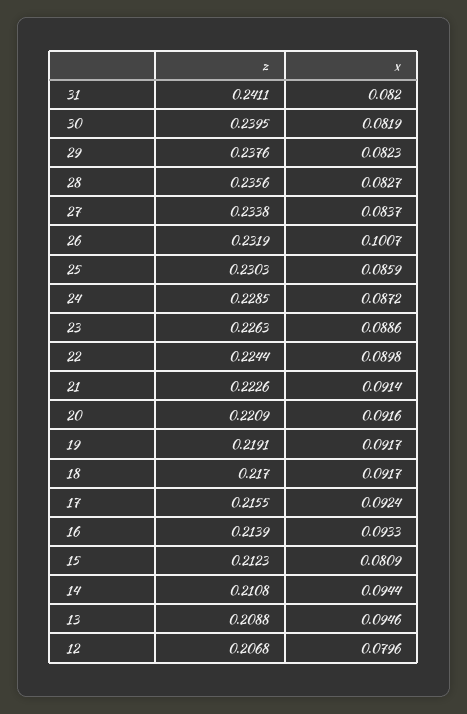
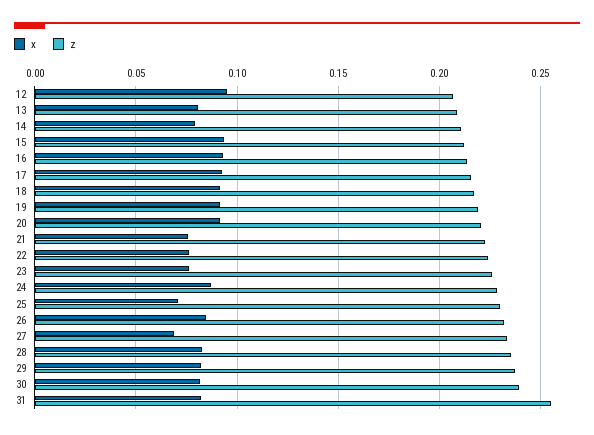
  {
    "z": {
-     "31": 0.2411,
+     "31": 0.255,
      "30": 0.2395,
      "29": 0.2376,
      "28": 0.2356,
      "27": 0.2338,
      "26": 0.2319,
      "25": 0.2303,
      "24": 0.2285,
      "23": 0.2263,
      "22": 0.2244,
      "21": 0.2226,
      "20": 0.2209,
      "19": 0.2191,
      "18": 0.217,
      "17": 0.2155,
      "16": 0.2139,
      "15": 0.2123,
      "14": 0.2108,
      "13": 0.2088,
      "12": 0.2068
    },
    "x": {
      "31": 0.082,
      "30": 0.0819,
      "29": 0.0823,
      "28": 0.0827,
-     "27": 0.0837,
+     "27": 0.07,
-     "26": 0.1007,
+     "26": 0.085,
-     "25": 0.0859,
+     "25": 0.07,
      "24": 0.0872,
-     "23": 0.0886,
+     "23": 0.075,
-     "22": 0.0898,
+     "22": 0.075,
-     "21": 0.0914,
+     "21": 0.075,
      "20": 0.0916,
      "19": 0.0917,
      "18": 0.0917,
      "17": 0.0924,
      "16": 0.0933,
-     "15": 0.0809,
+     "15": 0.095,
-     "14": 0.0944,
+     "14": 0.08,
-     "13": 0.0946,
+     "13": 0.08,
-     "12": 0.0796
+     "12": 0.095
    }
  }

